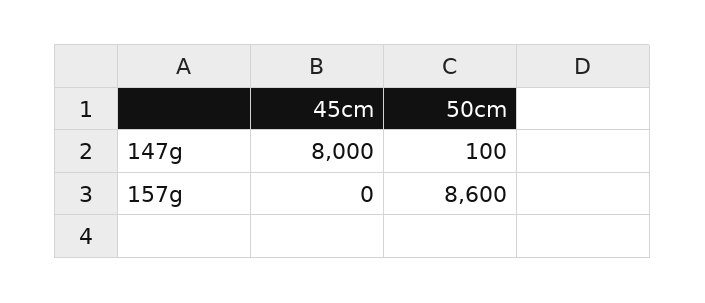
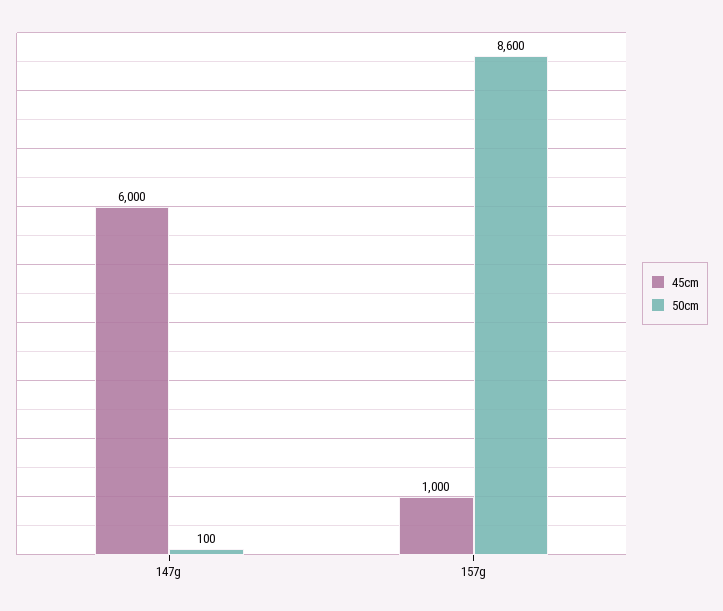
  {
    "45cm": {
-     "147g": 8000,
+     "147g": 6000,
-     "157g": 0
+     "157g": 1000
    },
    "50cm": {
      "147g": 100,
      "157g": 8600
    }
  }

